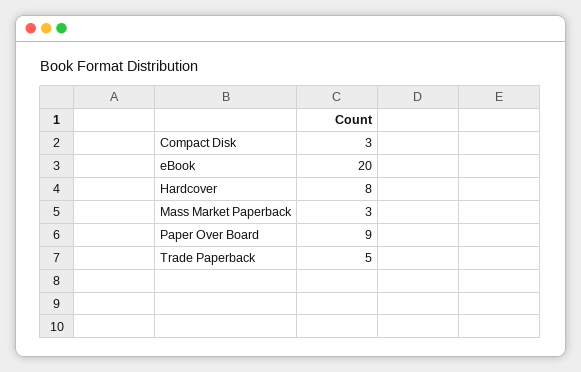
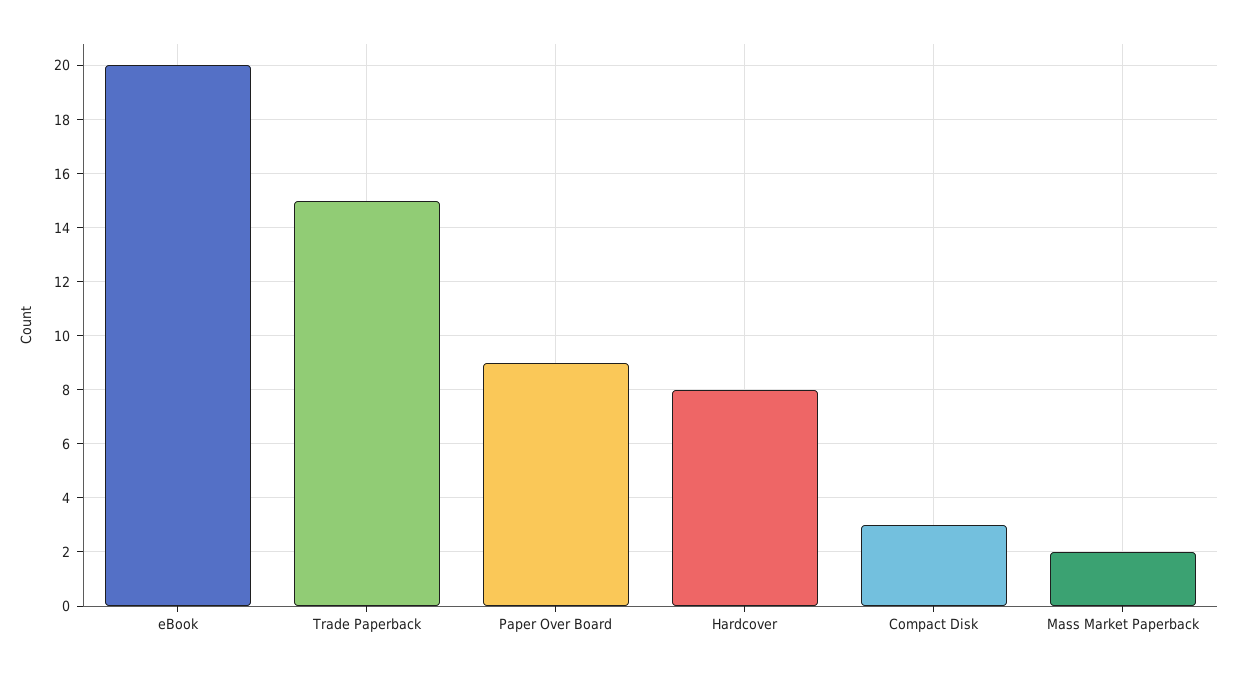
  {
    "Compact Disk": 3,
    "eBook": 20,
    "Hardcover": 8,
-   "Mass Market Paperback": 3,
+   "Mass Market Paperback": 2,
    "Paper Over Board": 9,
-   "Trade Paperback": 5
+   "Trade Paperback": 15
  }

